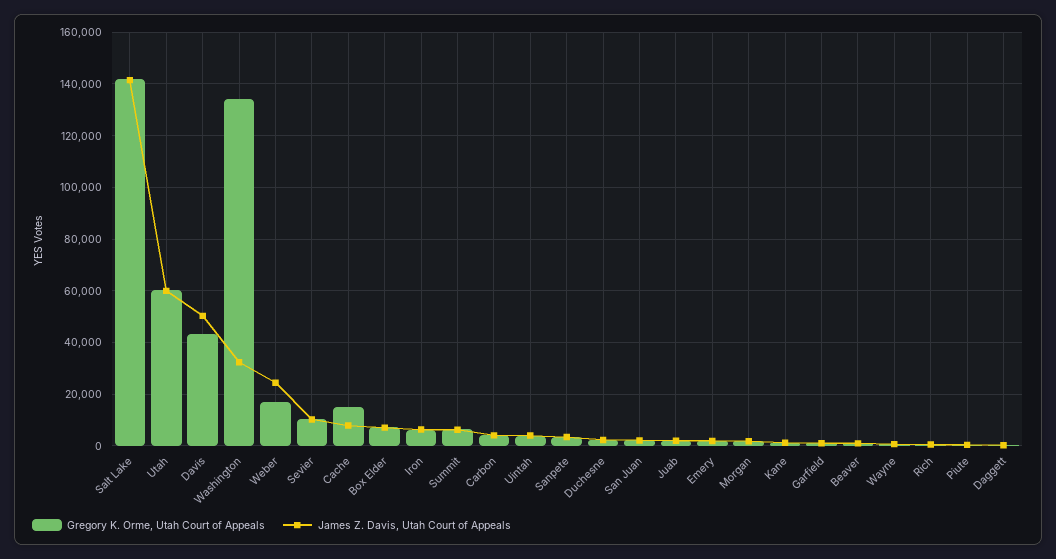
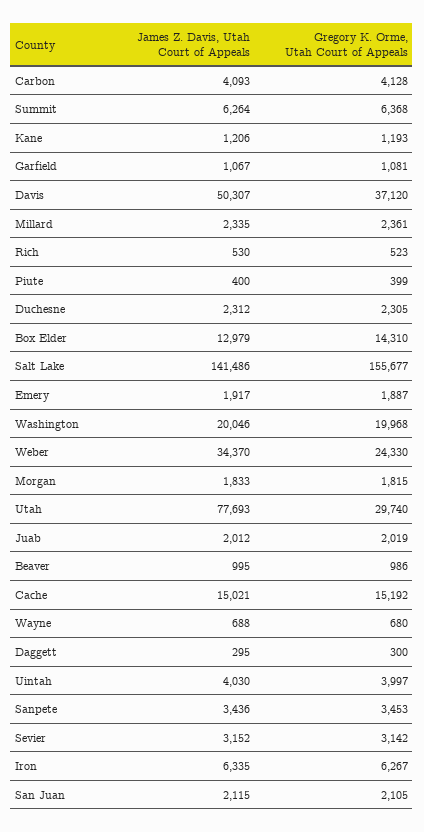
  {
    "Gregory K. Orme, Utah Court of Appeals": {
-     "Salt Lake": 142500,
+     "Salt Lake": 155677,
-     "Utah": 60000,
+     "Utah": 29740,
-     "Davis": 42500,
+     "Davis": 37120,
-     "Washington": 135000,
+     "Washington": 19968,
-     "Weber": 17500,
+     "Weber": 24330,
-     "Sevier": 10000,
+     "Sevier": 3142,
      "Cache": 15192,
-     "Box Elder": 7500,
+     "Box Elder": 14310,
      "Iron": 6267,
      "Summit": 6368,
      "Carbon": 4128,
      "Uintah": 3997,
      "Sanpete": 3453,
      "Duchesne": 2305,
      "San Juan": 2105,
      "Juab": 2019,
      "Emery": 1887,
      "Morgan": 1815,
      "Kane": 1193,
      "Garfield": 1081,
      "Beaver": 986,
      "Wayne": 680,
      "Rich": 523,
      "Piute": 399,
-     "Daggett": 300
+     "Daggett": 300,
+     "Millard": 2361
    },
    "James Z. Davis, Utah Court of Appeals": {
      "Salt Lake": 141486,
-     "Utah": 60000,
+     "Utah": 77693,
      "Davis": 50307,
-     "Washington": 32500,
+     "Washington": 20046,
-     "Weber": 25000,
+     "Weber": 34370,
-     "Sevier": 10000,
+     "Sevier": 3152,
-     "Cache": 7500,
+     "Cache": 15021,
-     "Box Elder": 7500,
+     "Box Elder": 12979,
      "Iron": 6335,
      "Summit": 6264,
      "Carbon": 4093,
      "Uintah": 4030,
      "Sanpete": 3436,
      "Duchesne": 2312,
      "San Juan": 2115,
      "Juab": 2012,
      "Emery": 1917,
      "Morgan": 1833,
      "Kane": 1206,
      "Garfield": 1067,
      "Beaver": 995,
      "Wayne": 688,
      "Rich": 530,
      "Piute": 400,
-     "Daggett": 295
+     "Daggett": 295,
+     "Millard": 2335
    }
  }

